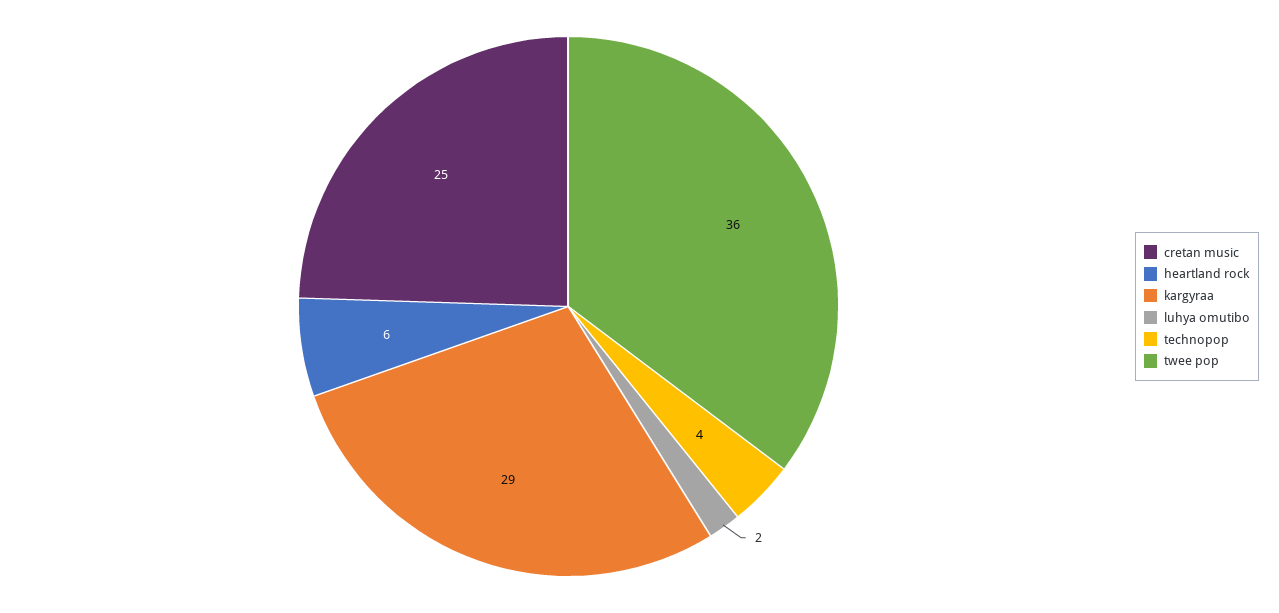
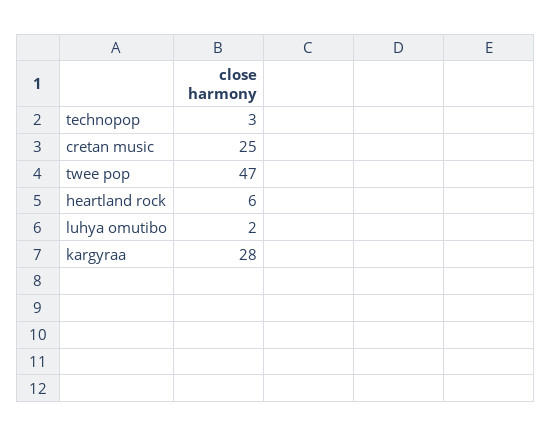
  {
    "cretan music": 25,
    "heartland rock": 6,
-   "kargyraa": 29,
+   "kargyraa": 28,
    "luhya omutibo": 2,
-   "technopop": 4,
+   "technopop": 3,
-   "twee pop": 36
+   "twee pop": 47
  }

